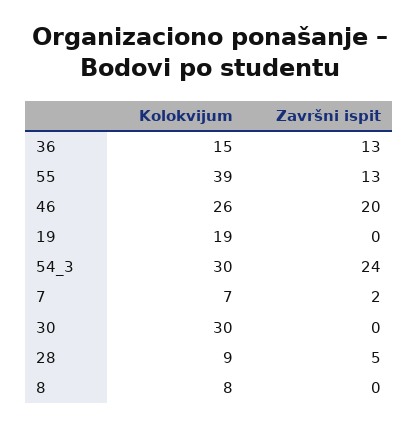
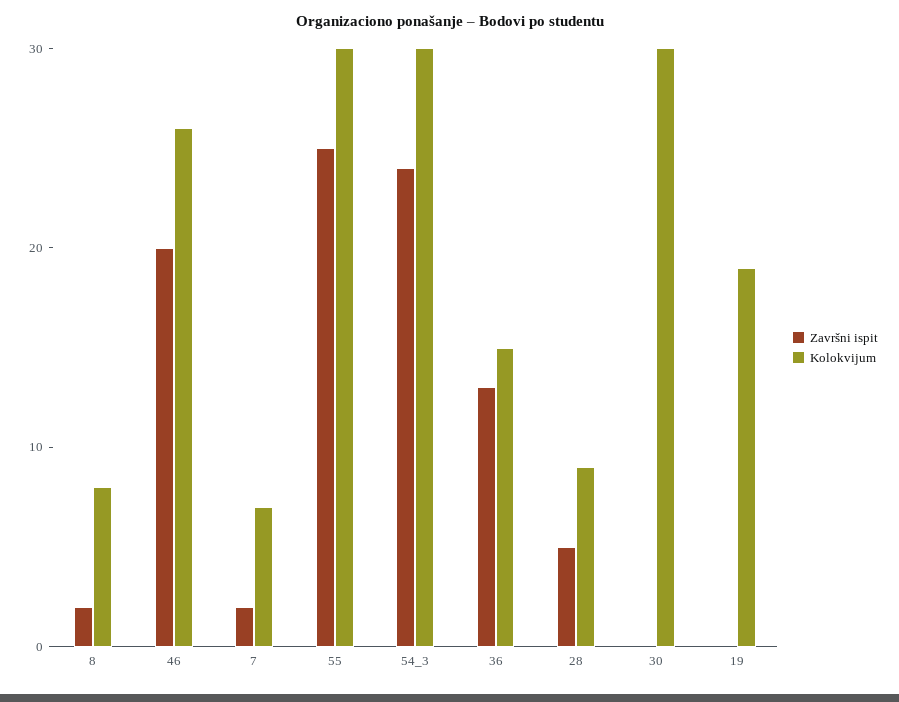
  {
    "Kolokvijum": {
      "36": 15,
-     "55": 39,
+     "55": 30,
      "46": 26,
      "19": 19,
      "54_3": 30,
      "7": 7,
      "30": 30,
      "28": 9,
      "8": 8
    },
    "Završni ispit": {
      "36": 13,
-     "55": 13,
+     "55": 25,
      "46": 20,
      "19": 0,
      "54_3": 24,
      "7": 2,
      "30": 0,
      "28": 5,
-     "8": 0
+     "8": 2
    }
  }

